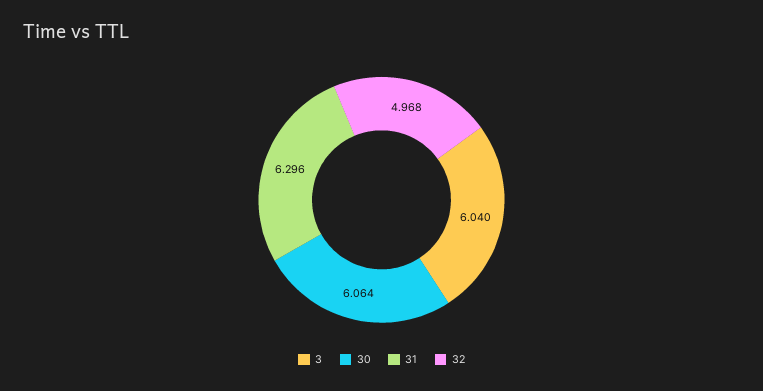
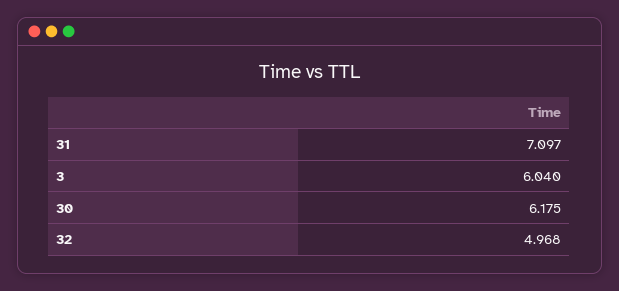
  {
    "3": 6.04,
-   "30": 6.064,
+   "30": 6.175,
-   "31": 6.296,
+   "31": 7.097,
    "32": 4.968
  }

